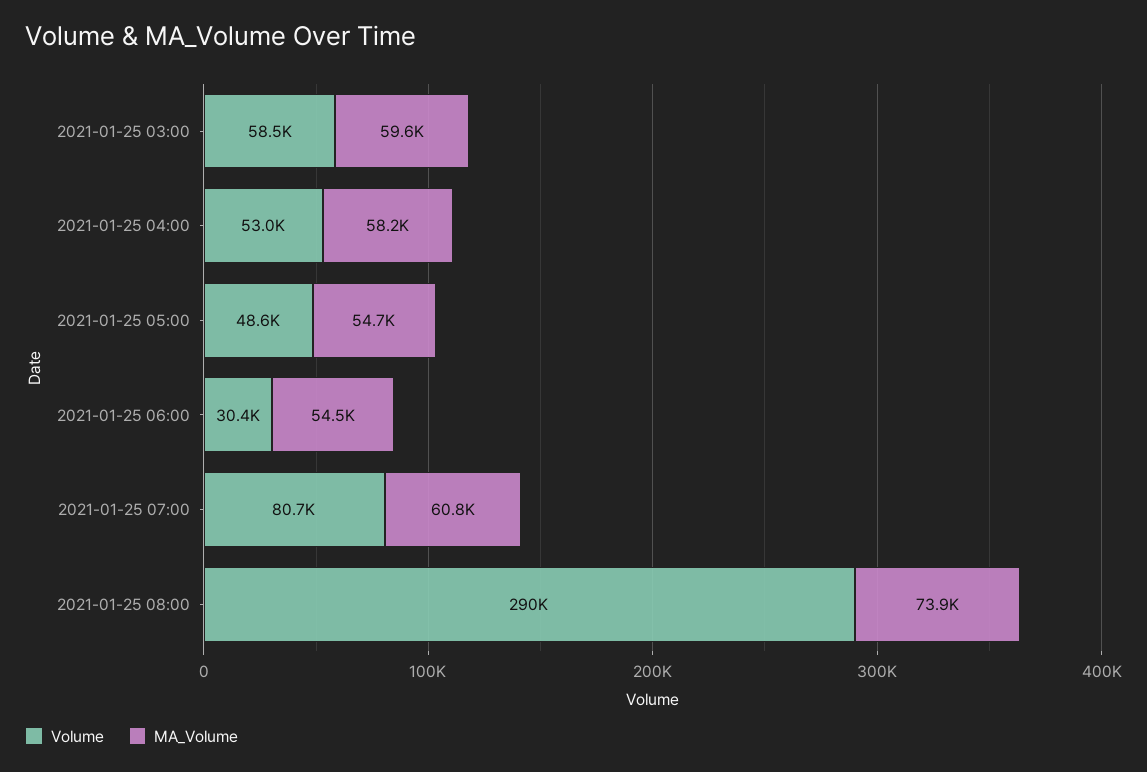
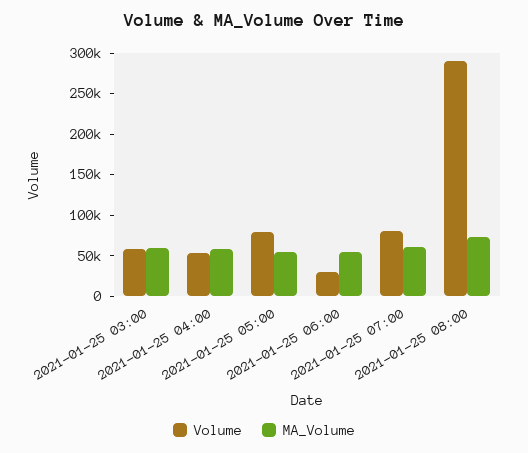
  {
    "Volume": {
      "2021-01-25 03:00": 58500,
      "2021-01-25 04:00": 53000,
-     "2021-01-25 05:00": 48600,
+     "2021-01-25 05:00": 80000,
      "2021-01-25 06:00": 30400,
      "2021-01-25 07:00": 80700,
      "2021-01-25 08:00": 290000
    },
    "MA_Volume": {
      "2021-01-25 03:00": 59600,
      "2021-01-25 04:00": 58200,
      "2021-01-25 05:00": 54700,
      "2021-01-25 06:00": 54500,
      "2021-01-25 07:00": 60800,
      "2021-01-25 08:00": 73900
    }
  }

